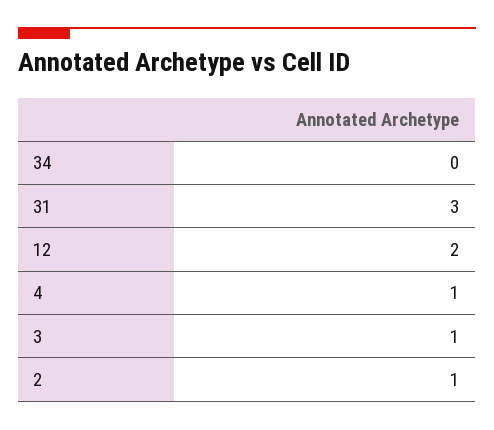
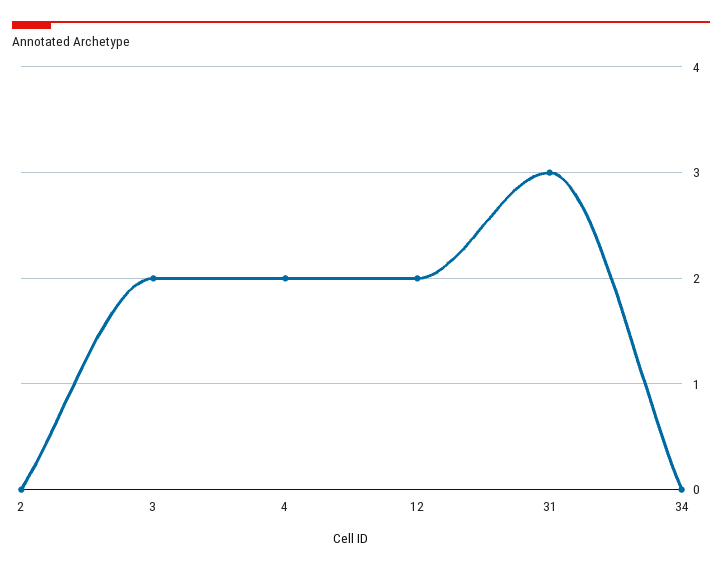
  {
    "34": 0,
    "31": 3,
    "12": 2,
-   "4": 1,
+   "4": 2,
-   "3": 1,
+   "3": 2,
-   "2": 1
+   "2": 0
  }

